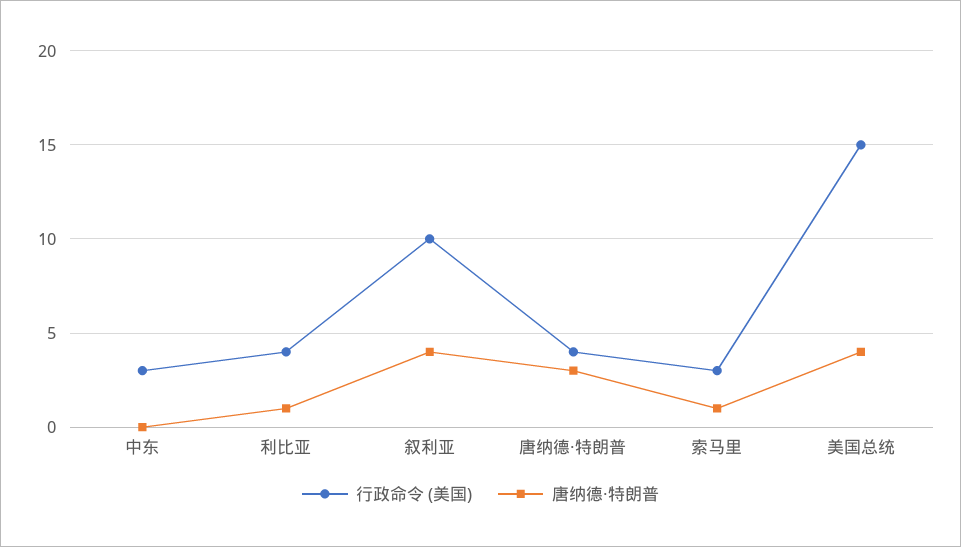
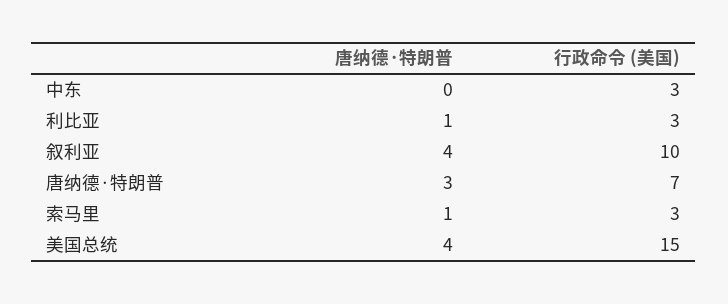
  {
    "行政命令 (美国)": {
      "中东": 3,
-     "利比亚": 4,
+     "利比亚": 3,
      "叙利亚": 10,
-     "唐纳德·特朗普": 4,
+     "唐纳德·特朗普": 7,
      "索马里": 3,
      "美国总统": 15
    },
    "唐纳德·特朗普": {
      "中东": 0,
      "利比亚": 1,
      "叙利亚": 4,
      "唐纳德·特朗普": 3,
      "索马里": 1,
      "美国总统": 4
    }
  }

